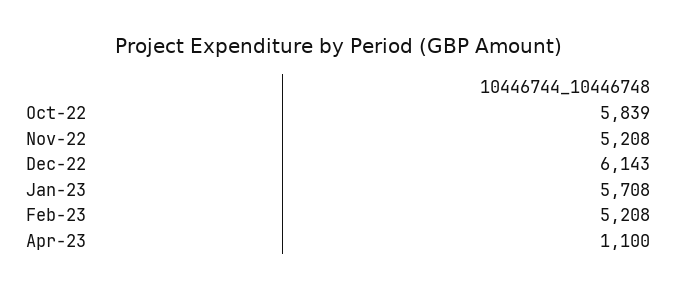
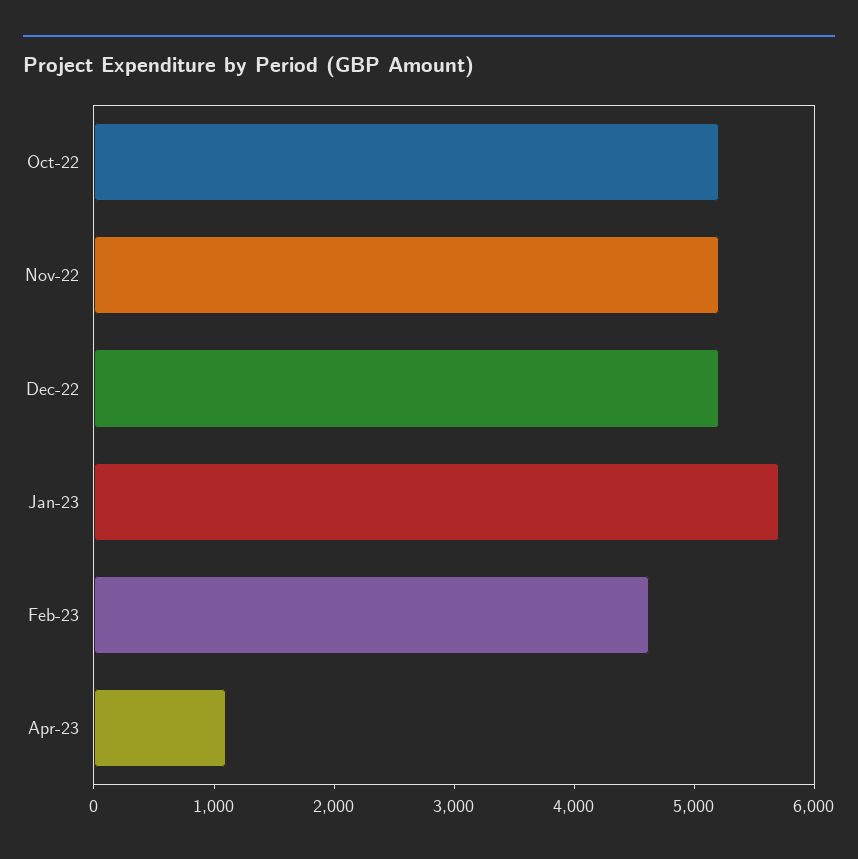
  {
-   "Oct-22": 5839,
+   "Oct-22": 5200,
    "Nov-22": 5208,
-   "Dec-22": 6143,
+   "Dec-22": 5200,
    "Jan-23": 5708,
-   "Feb-23": 5208,
+   "Feb-23": 4600,
    "Apr-23": 1100
  }

